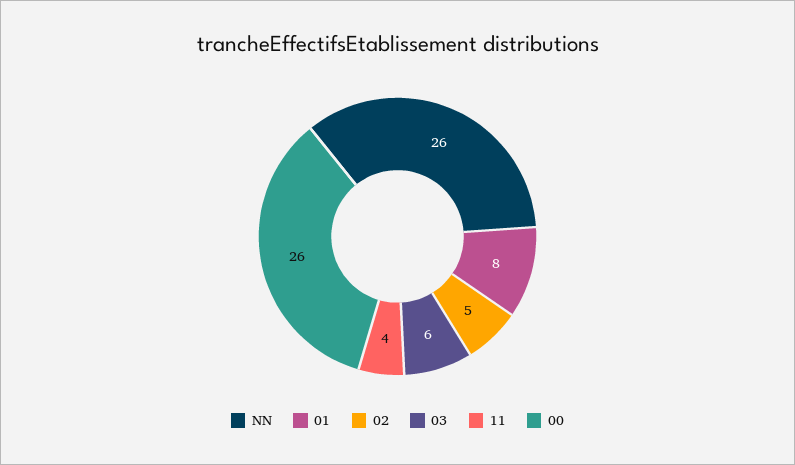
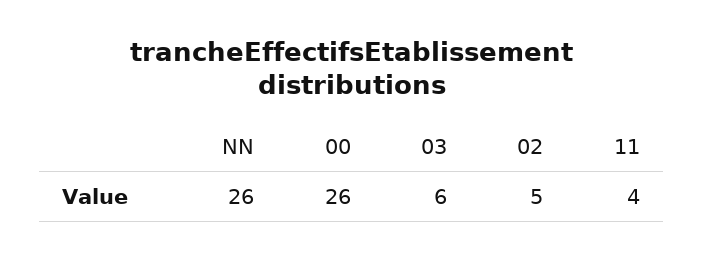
  {
    "NN": 26,
-   "01": 8,
    "02": 5,
    "03": 6,
    "11": 4,
    "00": 26
  }

